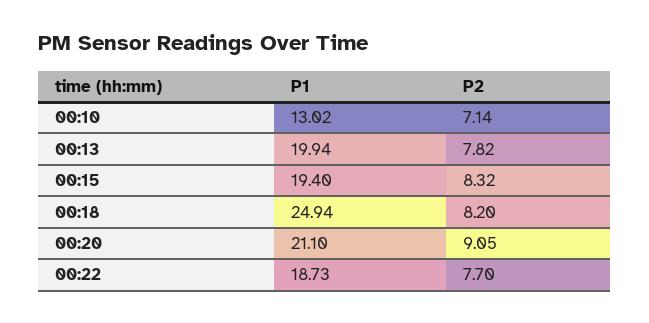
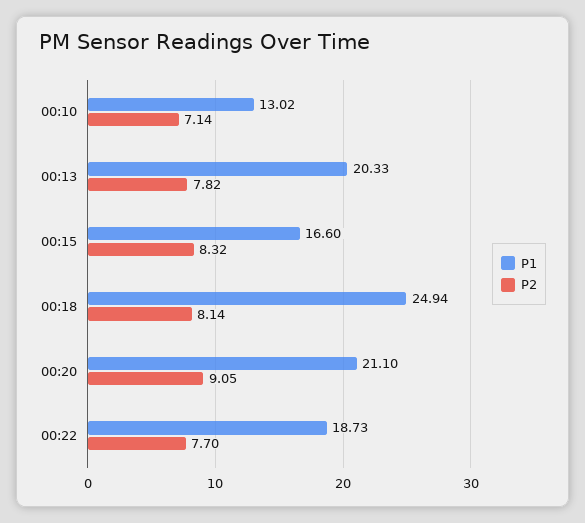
  {
    "P1": {
      "00:10": 13.02,
-     "00:13": 19.94,
+     "00:13": 20.33,
-     "00:15": 19.4,
+     "00:15": 16.6,
      "00:18": 24.94,
      "00:20": 21.1,
      "00:22": 18.73
    },
    "P2": {
      "00:10": 7.14,
      "00:13": 7.82,
      "00:15": 8.32,
-     "00:18": 8.2,
+     "00:18": 8.14,
      "00:20": 9.05,
      "00:22": 7.7
    }
  }

